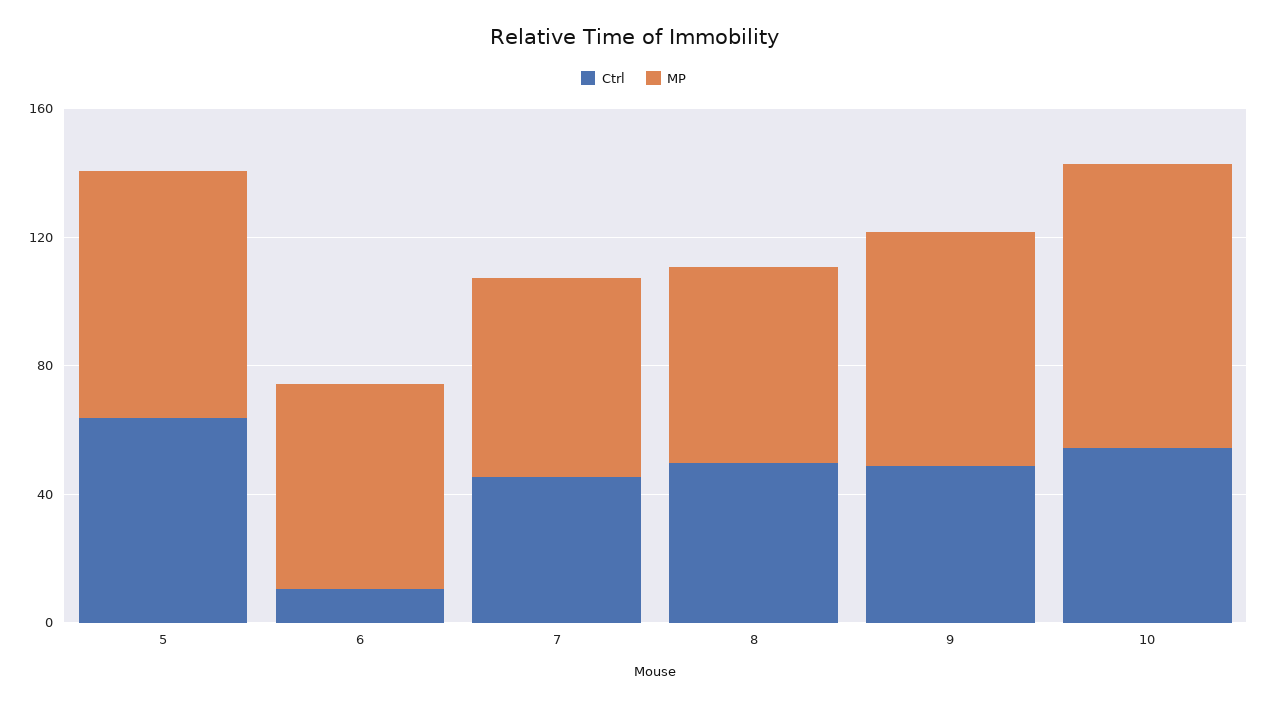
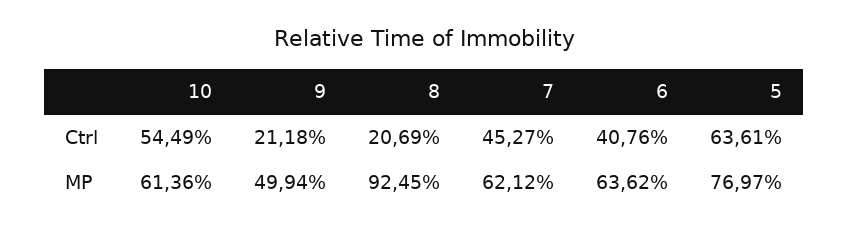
  {
    "Ctrl": {
      "5": 63.61,
-     "6": 10,
+     "6": 40.76,
      "7": 45.27,
-     "8": 50,
+     "8": 20.69,
-     "9": 50,
+     "9": 21.18,
      "10": 54.49
    },
    "MP": {
      "5": 76.97,
      "6": 63.62,
      "7": 62.12,
-     "8": 60,
+     "8": 92.45,
-     "9": 70,
+     "9": 49.94,
-     "10": 90
+     "10": 61.36
    }
  }

